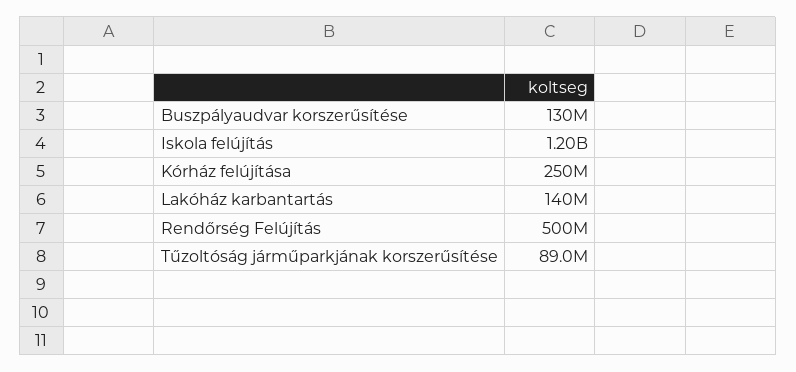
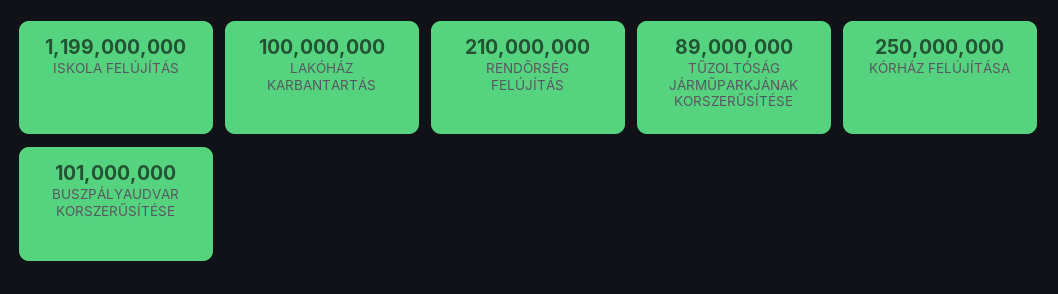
  {
-   "Buszpályaudvar korszerűsítése": 130000000,
+   "Buszpályaudvar korszerűsítése": 101000000,
    "Iskola felújítás": 1199000000,
    "Kórház felújítása": 250000000,
-   "Lakóház karbantartás": 140000000,
+   "Lakóház karbantartás": 100000000,
-   "Rendőrség Felújítás": 500000000,
+   "Rendőrség Felújítás": 210000000,
    "Tűzoltóság járműparkjának korszerűsítése": 89000000
  }

